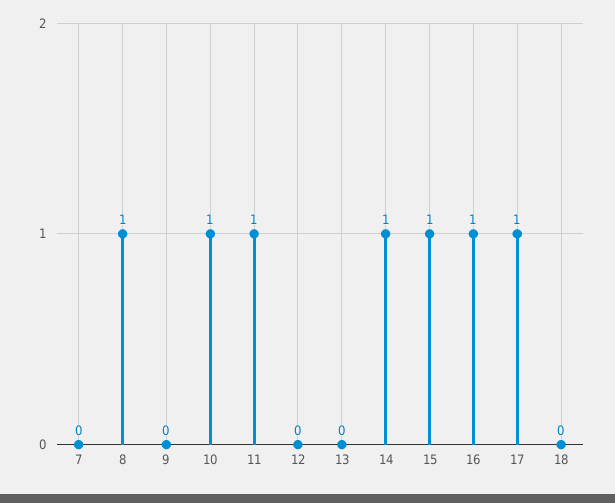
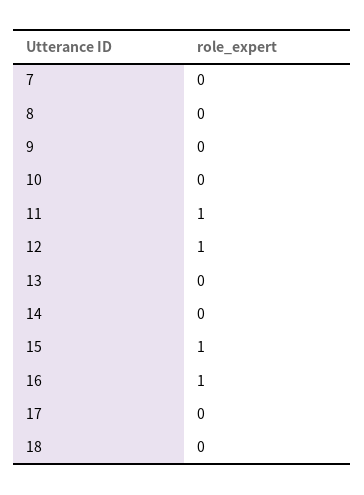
  {
    "7": 0,
-   "8": 1,
+   "8": 0,
    "9": 0,
-   "10": 1,
+   "10": 0,
    "11": 1,
-   "12": 0,
+   "12": 1,
    "13": 0,
-   "14": 1,
+   "14": 0,
    "15": 1,
    "16": 1,
-   "17": 1,
+   "17": 0,
    "18": 0
  }

